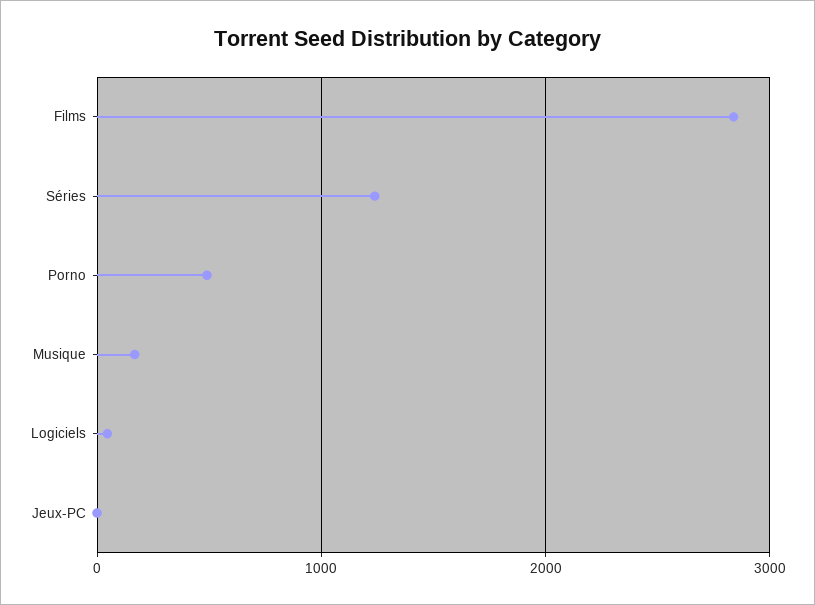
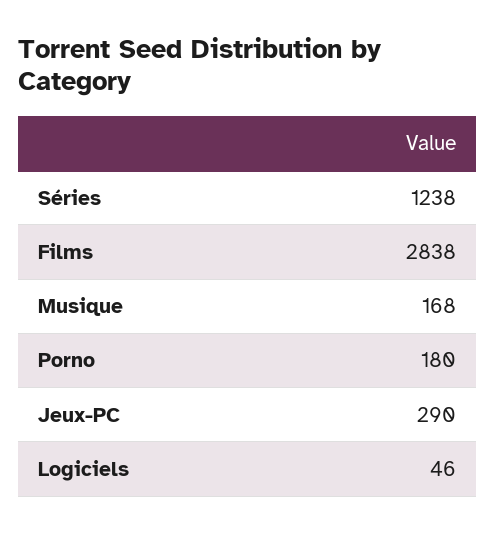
  {
    "Films": 2838,
    "Séries": 1238,
-   "Porno": 500,
+   "Porno": 180,
    "Musique": 168,
    "Logiciels": 46,
-   "Jeux-PC": 0
+   "Jeux-PC": 290
  }

